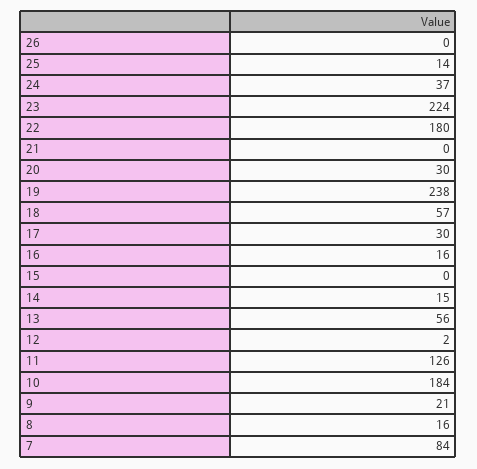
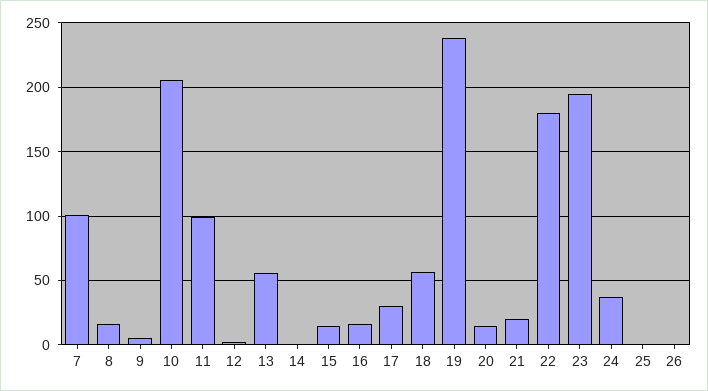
  {
    "26": 0,
-   "25": 14,
+   "25": 0,
    "24": 37,
-   "23": 224,
+   "23": 195,
    "22": 180,
-   "21": 0,
+   "21": 20,
-   "20": 30,
+   "20": 15,
    "19": 238,
    "18": 57,
    "17": 30,
    "16": 16,
-   "15": 0,
+   "15": 15,
-   "14": 15,
+   "14": 0,
    "13": 56,
    "12": 2,
-   "11": 126,
+   "11": 100,
-   "10": 184,
+   "10": 205,
-   "9": 21,
+   "9": 5,
    "8": 16,
-   "7": 84
+   "7": 100
  }

